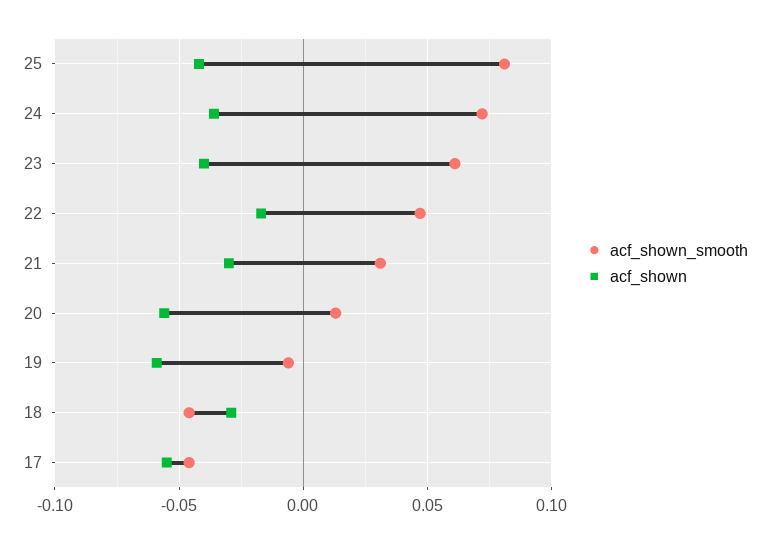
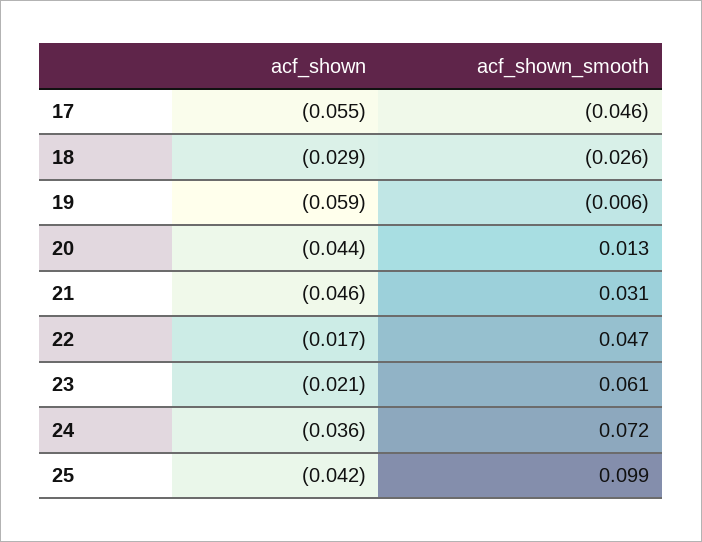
  {
    "acf_shown_smooth": {
-     "25": 0.08,
+     "25": 0.099,
      "24": 0.072,
      "23": 0.061,
      "22": 0.047,
      "21": 0.031,
      "20": 0.013,
      "19": -0.006,
-     "18": -0.045,
+     "18": -0.026,
      "17": -0.046
    },
    "acf_shown": {
      "25": -0.042,
      "24": -0.036,
-     "23": -0.04,
+     "23": -0.021,
      "22": -0.017,
-     "21": -0.03,
+     "21": -0.046,
-     "20": -0.055,
+     "20": -0.044,
      "19": -0.059,
      "18": -0.029,
      "17": -0.055
    }
  }

